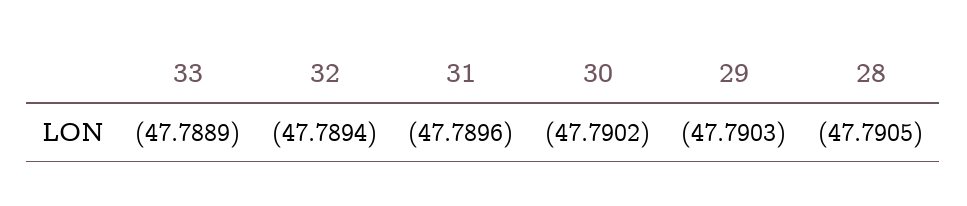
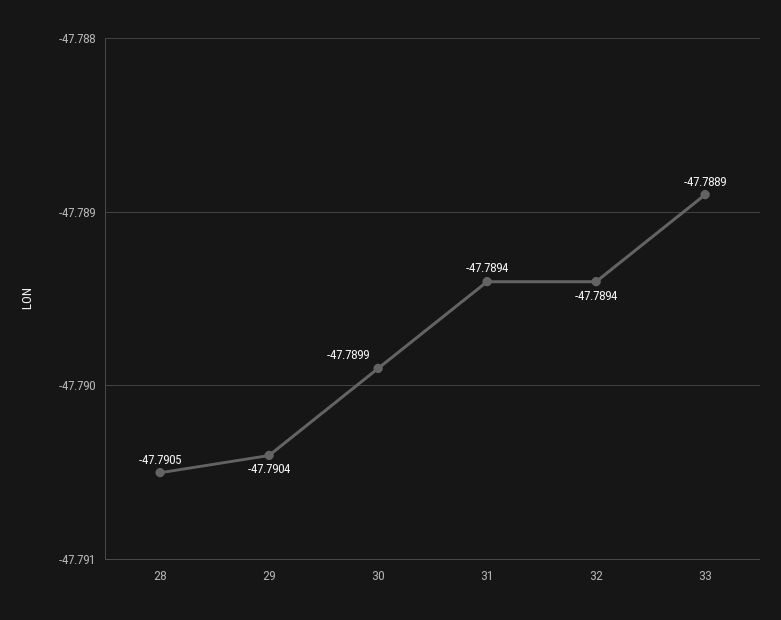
  {
    "33": -47.7889,
    "32": -47.7894,
-   "31": -47.7896,
+   "31": -47.7894,
-   "30": -47.7902,
+   "30": -47.7899,
-   "29": -47.7903,
+   "29": -47.7904,
    "28": -47.7905
  }

